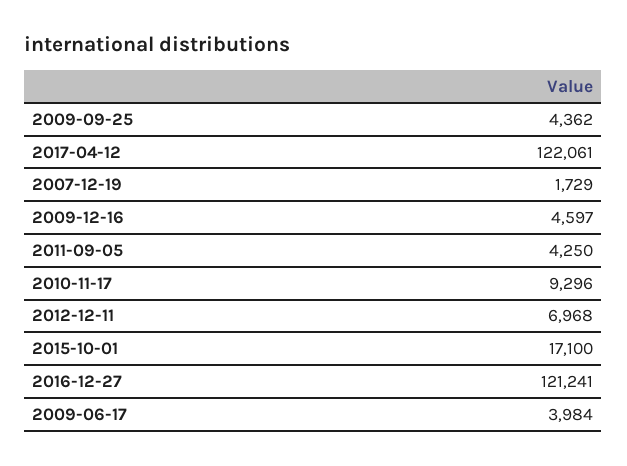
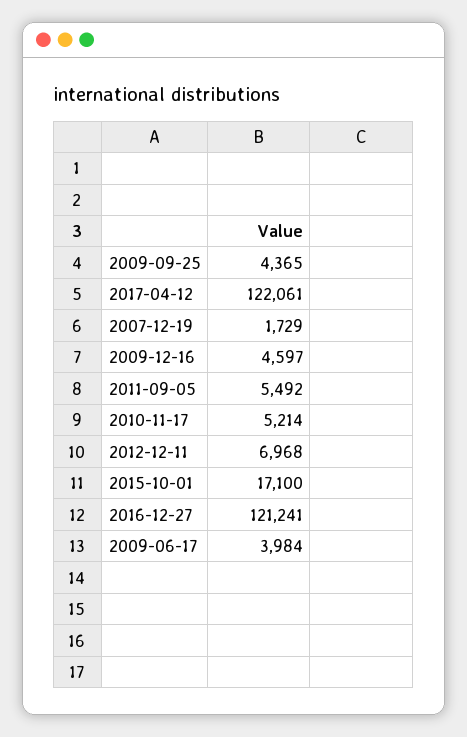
  {
-   "2009-09-25": 4362,
+   "2009-09-25": 4365,
    "2017-04-12": 122061,
    "2007-12-19": 1729,
    "2009-12-16": 4597,
-   "2011-09-05": 4250,
+   "2011-09-05": 5492,
-   "2010-11-17": 9296,
+   "2010-11-17": 5214,
    "2012-12-11": 6968,
    "2015-10-01": 17100,
    "2016-12-27": 121241,
    "2009-06-17": 3984
  }

